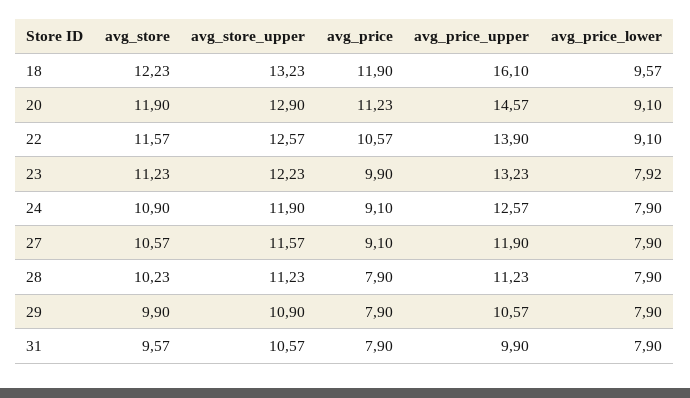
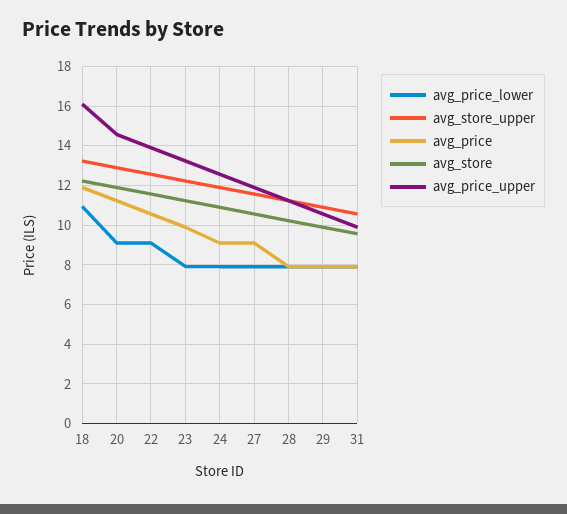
  {
    "avg_store": {
      "18": 12.23,
      "20": 11.9,
      "22": 11.57,
      "23": 11.23,
      "24": 10.9,
      "27": 10.57,
      "28": 10.23,
      "29": 9.9,
      "31": 9.57
    },
    "avg_store_upper": {
      "18": 13.23,
      "20": 12.9,
      "22": 12.57,
      "23": 12.23,
      "24": 11.9,
      "27": 11.57,
      "28": 11.23,
      "29": 10.9,
      "31": 10.57
    },
    "avg_price": {
      "18": 11.9,
      "20": 11.23,
      "22": 10.57,
      "23": 9.9,
      "24": 9.1,
      "27": 9.1,
      "28": 7.9,
      "29": 7.9,
      "31": 7.9
    },
    "avg_price_upper": {
      "18": 16.1,
      "20": 14.57,
      "22": 13.9,
      "23": 13.23,
      "24": 12.57,
      "27": 11.9,
      "28": 11.23,
      "29": 10.57,
      "31": 9.9
    },
    "avg_price_lower": {
-     "18": 9.57,
+     "18": 11,
      "20": 9.1,
      "22": 9.1,
      "23": 7.92,
      "24": 7.9,
      "27": 7.9,
      "28": 7.9,
      "29": 7.9,
      "31": 7.9
    }
  }

